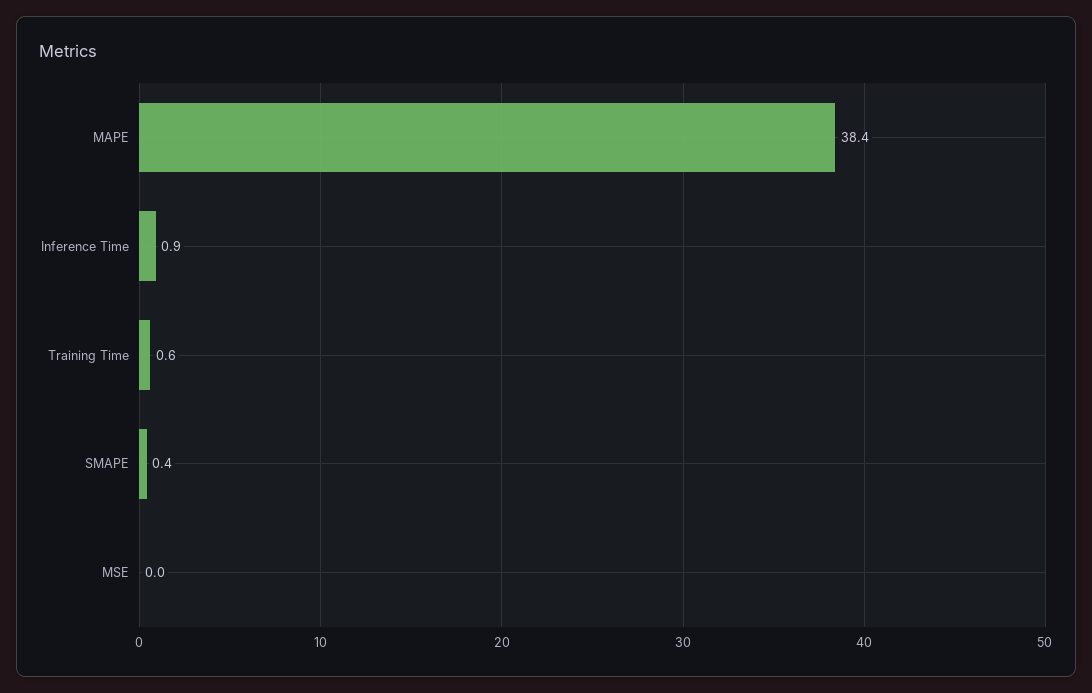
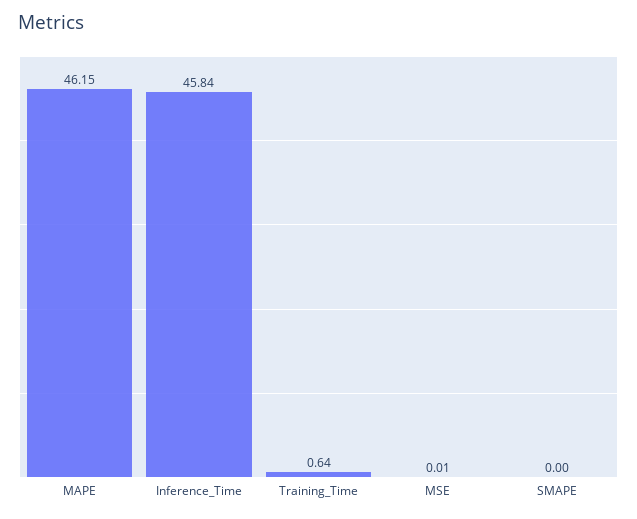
  {
-   "MAPE": 38.4,
+   "MAPE": 46.15,
-   "Inference Time": 0.9,
+   "Inference Time": 45.84,
    "Training Time": 0.64,
-   "SMAPE": 0.4,
+   "SMAPE": 0,
    "MSE": 0.01
  }

